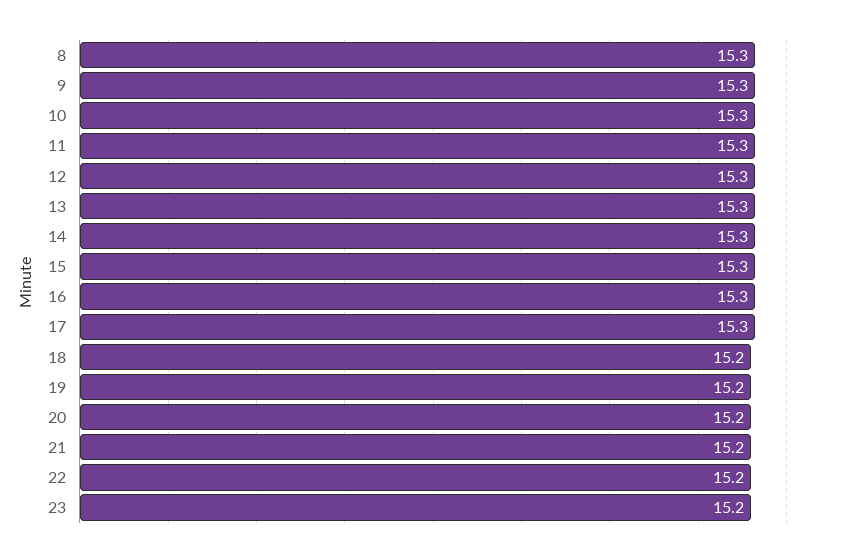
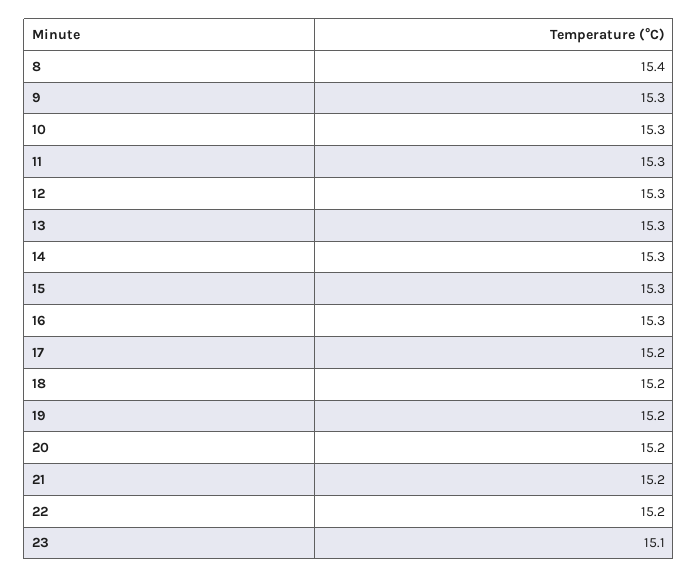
  {
-   "8": 15.3,
+   "8": 15.4,
    "9": 15.3,
    "10": 15.3,
    "11": 15.3,
    "12": 15.3,
    "13": 15.3,
    "14": 15.3,
    "15": 15.3,
    "16": 15.3,
-   "17": 15.3,
+   "17": 15.2,
    "18": 15.2,
    "19": 15.2,
    "20": 15.2,
    "21": 15.2,
    "22": 15.2,
-   "23": 15.2
+   "23": 15.1
  }

